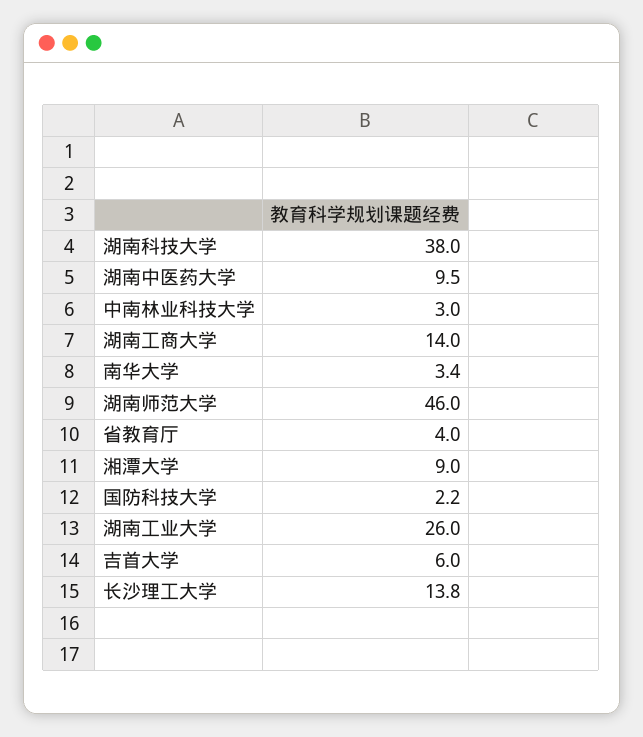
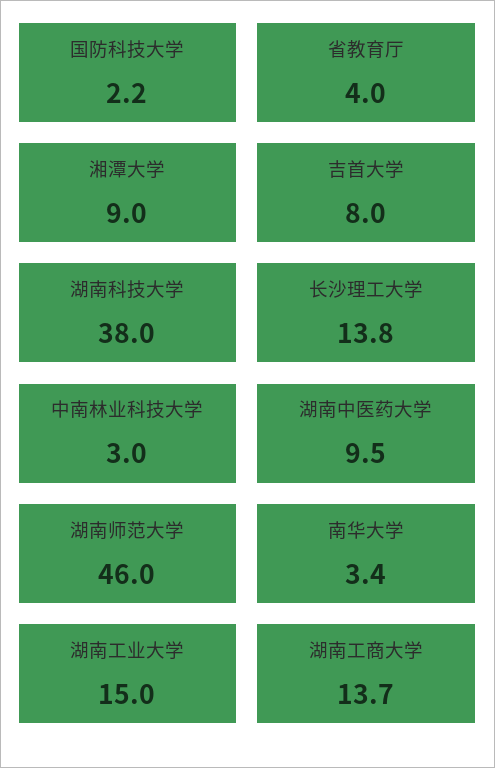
  {
    "湖南科技大学": 38,
    "湖南中医药大学": 9.5,
    "中南林业科技大学": 3,
-   "湖南工商大学": 14,
+   "湖南工商大学": 13.7,
    "南华大学": 3.4,
    "湖南师范大学": 46,
    "省教育厅": 4,
    "湘潭大学": 9,
    "国防科技大学": 2.2,
-   "湖南工业大学": 26,
+   "湖南工业大学": 15,
-   "吉首大学": 6,
+   "吉首大学": 8,
    "长沙理工大学": 13.8
  }

